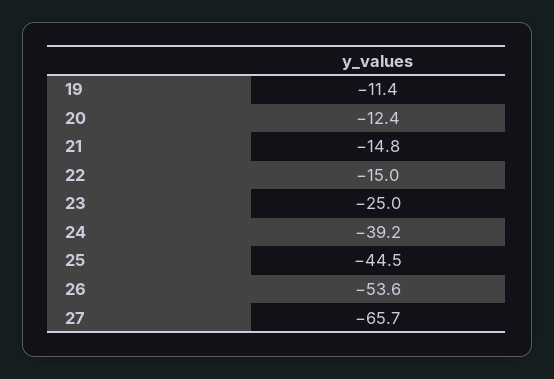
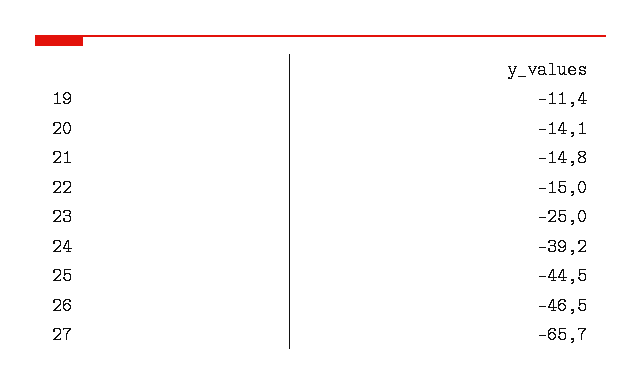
  {
    "19": -11.4,
-   "20": -12.4,
+   "20": -14.1,
    "21": -14.8,
    "22": -15,
    "23": -25,
    "24": -39.2,
    "25": -44.5,
-   "26": -53.6,
+   "26": -46.5,
    "27": -65.7
  }

